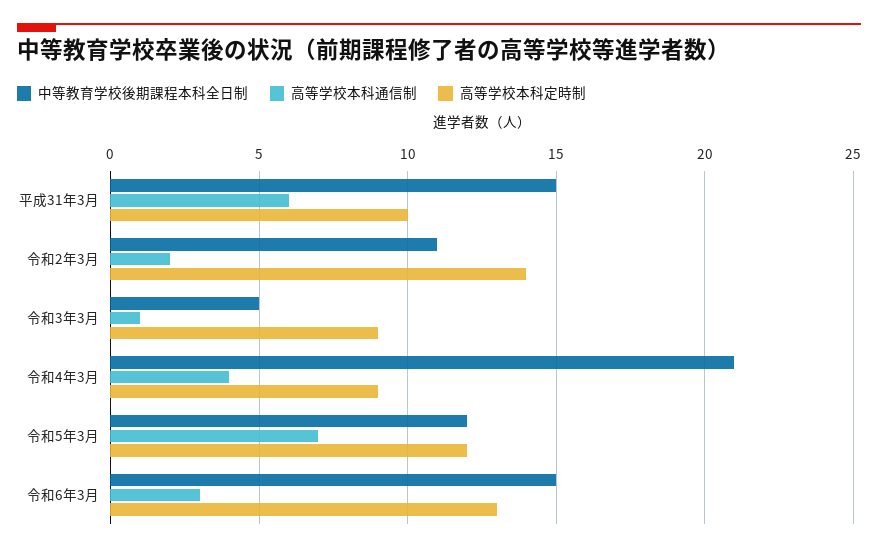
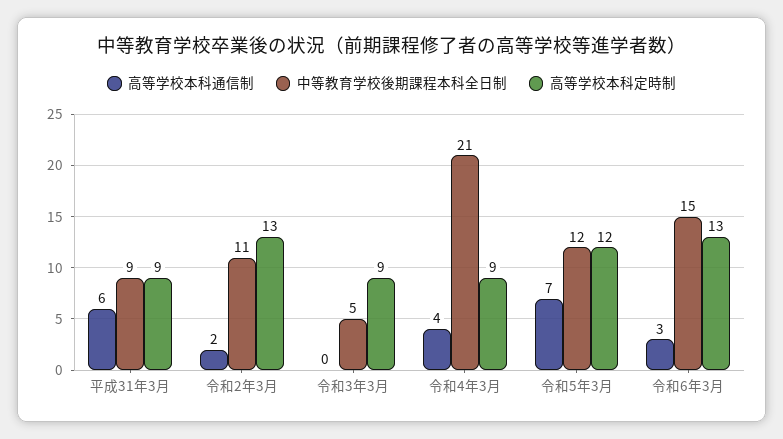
  {
    "中等教育学校後期課程本科全日制": {
-     "平成31年3月": 15,
+     "平成31年3月": 9,
      "令和2年3月": 11,
      "令和3年3月": 5,
      "令和4年3月": 21,
      "令和5年3月": 12,
      "令和6年3月": 15
    },
    "高等学校本科通信制": {
      "平成31年3月": 6,
      "令和2年3月": 2,
-     "令和3年3月": 1,
+     "令和3年3月": 0,
      "令和4年3月": 4,
      "令和5年3月": 7,
      "令和6年3月": 3
    },
    "高等学校本科定時制": {
-     "平成31年3月": 10,
+     "平成31年3月": 9,
-     "令和2年3月": 14,
+     "令和2年3月": 13,
      "令和3年3月": 9,
      "令和4年3月": 9,
      "令和5年3月": 12,
      "令和6年3月": 13
    }
  }

